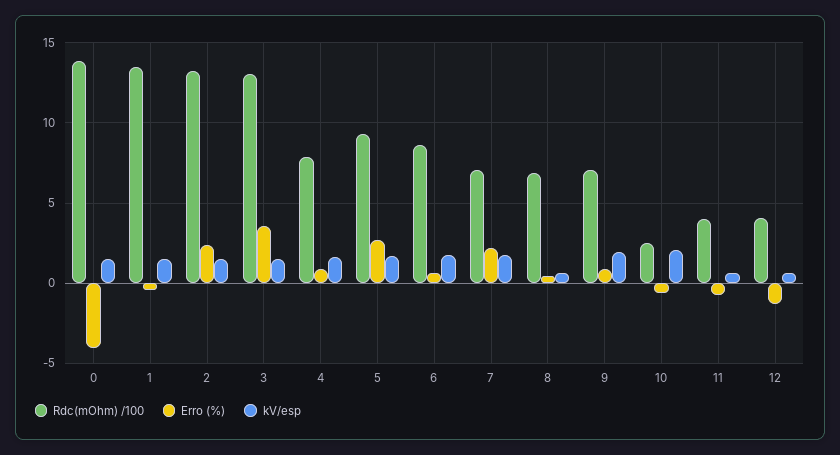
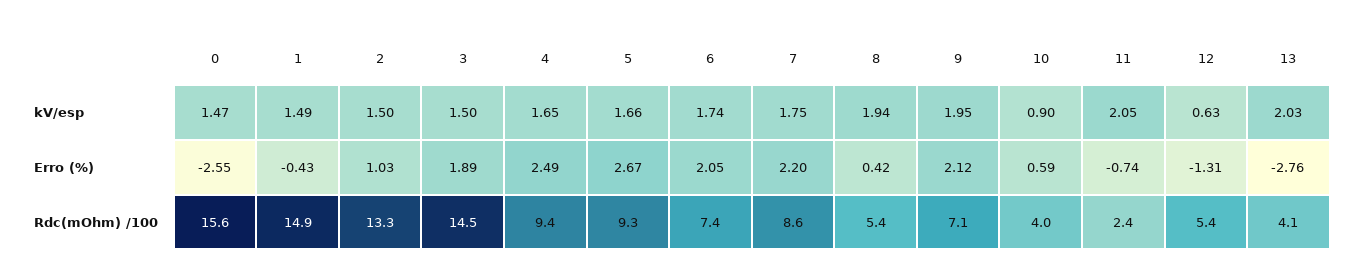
  {
    "Rdc(mOhm) /100": {
-     "0": 14,
+     "0": 15.6,
-     "1": 13.5,
+     "1": 14.9,
      "2": 13.3,
-     "3": 13,
+     "3": 14.5,
-     "4": 8,
+     "4": 9.4,
      "5": 9.3,
-     "6": 8.5,
+     "6": 7.4,
-     "7": 7,
+     "7": 8.6,
-     "8": 7,
+     "8": 5.4,
      "9": 7.1,
-     "10": 2.5,
+     "10": 4,
-     "11": 4,
+     "11": 2.4,
-     "12": 4
+     "12": 5.4,
+     "13": 4.1
    },
    "Erro (%)": {
-     "0": -4,
+     "0": -2.55,
      "1": -0.43,
-     "2": 2.5,
+     "2": 1.03,
-     "3": 3.5,
+     "3": 1.89,
-     "4": 1,
+     "4": 2.49,
      "5": 2.67,
-     "6": 0.5,
+     "6": 2.05,
      "7": 2.2,
      "8": 0.42,
-     "9": 1,
+     "9": 2.12,
-     "10": -0.5,
+     "10": 0.59,
      "11": -0.74,
-     "12": -1.31
+     "12": -1.31,
+     "13": -2.76
    },
    "kV/esp": {
      "0": 1.47,
      "1": 1.49,
      "2": 1.5,
      "3": 1.5,
      "4": 1.65,
      "5": 1.66,
      "6": 1.74,
      "7": 1.75,
-     "8": 0.5,
+     "8": 1.94,
      "9": 1.95,
-     "10": 2,
+     "10": 0.9,
-     "11": 0.5,
+     "11": 2.05,
-     "12": 0.63
+     "12": 0.63,
+     "13": 2.03
    }
  }

